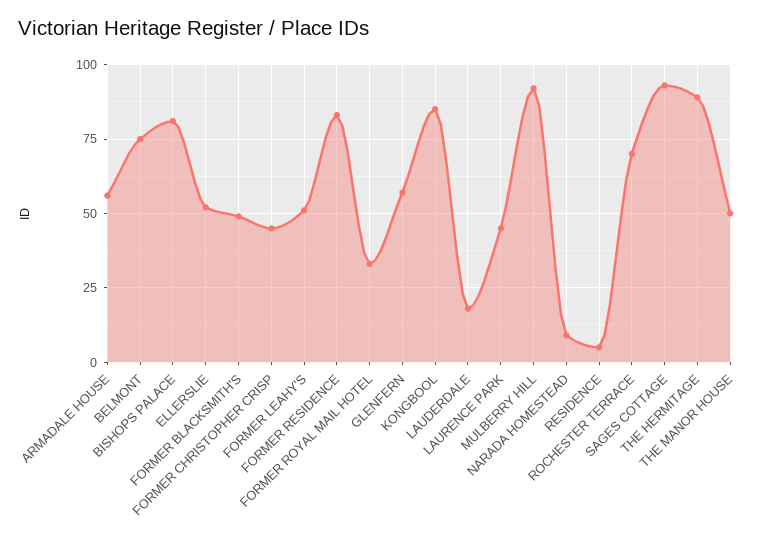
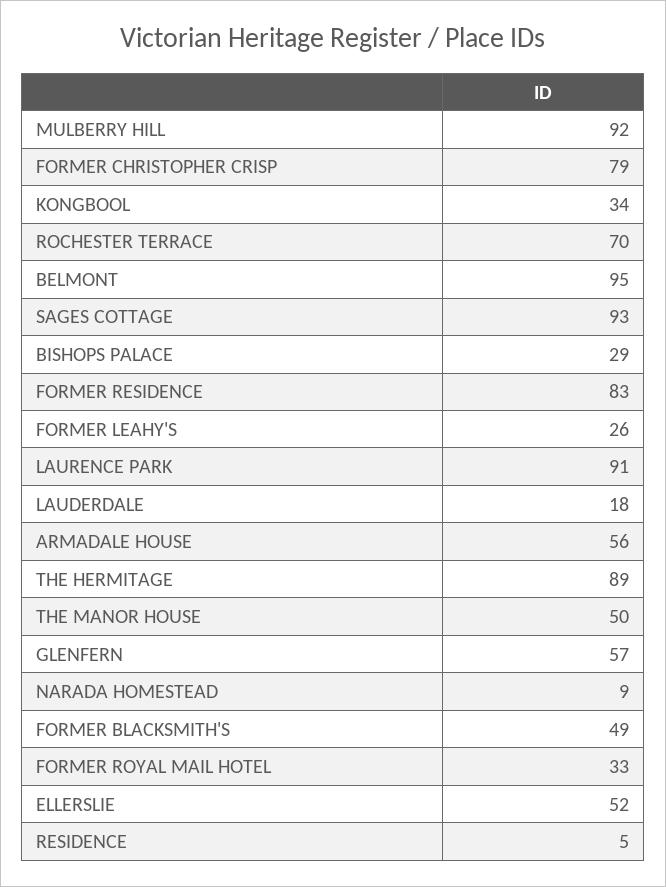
  {
    "ARMADALE HOUSE": 56,
-   "BELMONT": 75,
+   "BELMONT": 95,
-   "BISHOPS PALACE": 80,
+   "BISHOPS PALACE": 29,
    "ELLERSLIE": 52,
    "FORMER BLACKSMITH'S": 49,
-   "FORMER CHRISTOPHER CRISP": 45,
+   "FORMER CHRISTOPHER CRISP": 79,
-   "FORMER LEAHY'S": 50,
+   "FORMER LEAHY'S": 26,
    "FORMER RESIDENCE": 83,
    "FORMER ROYAL MAIL HOTEL": 33,
    "GLENFERN": 57,
-   "KONGBOOL": 85,
+   "KONGBOOL": 34,
    "LAUDERDALE": 18,
-   "LAURENCE PARK": 45,
+   "LAURENCE PARK": 91,
    "MULBERRY HILL": 92,
    "NARADA HOMESTEAD": 9,
    "RESIDENCE": 5,
    "ROCHESTER TERRACE": 70,
    "SAGES COTTAGE": 93,
    "THE HERMITAGE": 89,
    "THE MANOR HOUSE": 50
  }

